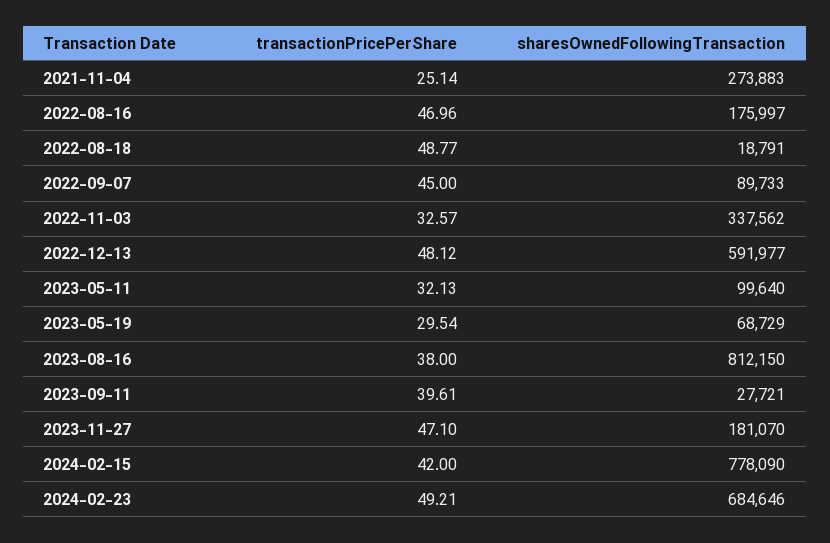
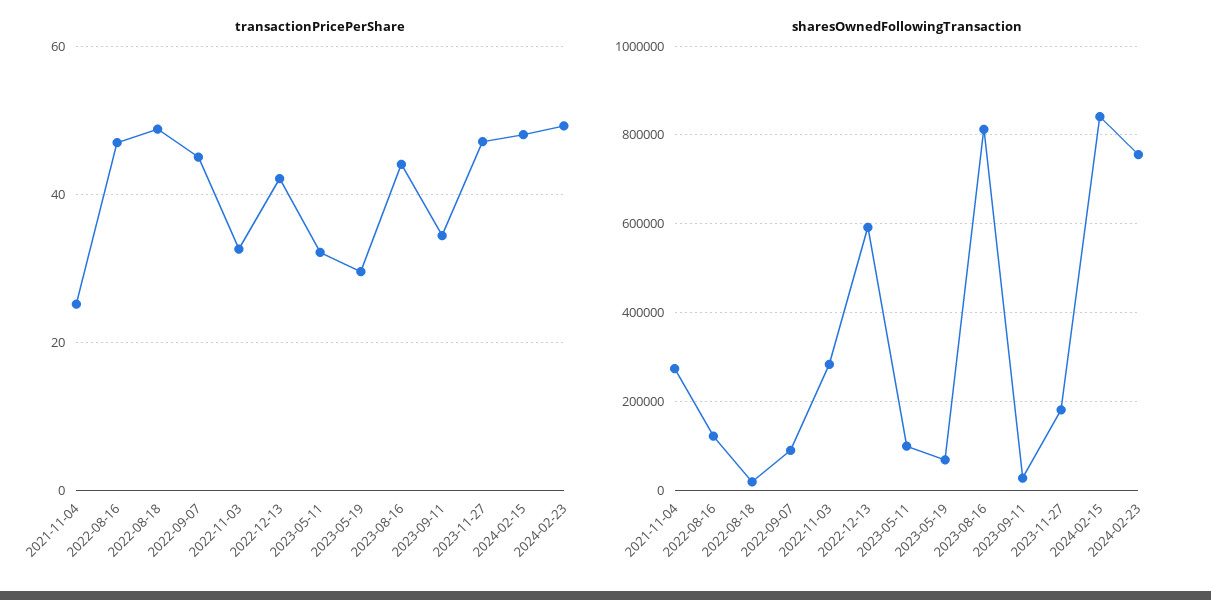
  {
    "transactionPricePerShare": {
      "2021-11-04": 25.14,
      "2022-08-16": 46.96,
      "2022-08-18": 48.77,
      "2022-09-07": 45,
      "2022-11-03": 32.57,
-     "2022-12-13": 48.12,
+     "2022-12-13": 42,
      "2023-05-11": 32.13,
      "2023-05-19": 29.54,
-     "2023-08-16": 38,
+     "2023-08-16": 44,
-     "2023-09-11": 39.61,
+     "2023-09-11": 34,
      "2023-11-27": 47.1,
-     "2024-02-15": 42,
+     "2024-02-15": 48,
      "2024-02-23": 49.21
    },
    "sharesOwnedFollowingTransaction": {
      "2021-11-04": 273883,
-     "2022-08-16": 175997,
+     "2022-08-16": 120000,
      "2022-08-18": 18791,
      "2022-09-07": 89733,
-     "2022-11-03": 337562,
+     "2022-11-03": 280000,
      "2022-12-13": 591977,
      "2023-05-11": 99640,
      "2023-05-19": 68729,
      "2023-08-16": 812150,
      "2023-09-11": 27721,
      "2023-11-27": 181070,
-     "2024-02-15": 778090,
+     "2024-02-15": 840000,
-     "2024-02-23": 684646
+     "2024-02-23": 760000
    }
  }

